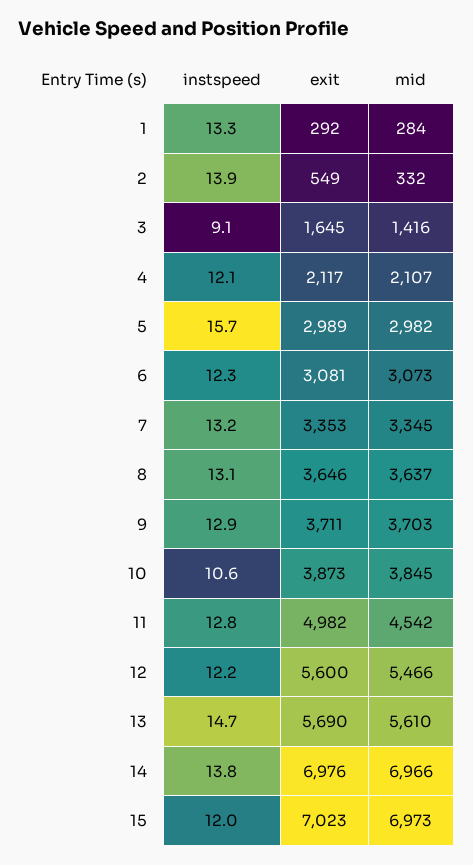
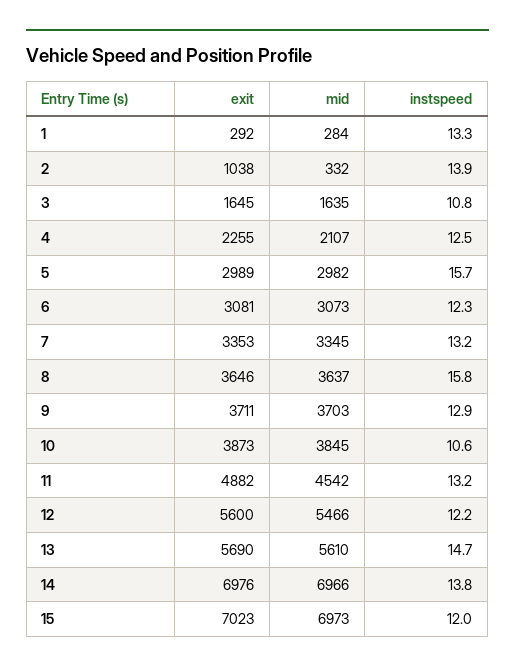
  {
    "instspeed": {
      "1": 13.3,
      "2": 13.9,
-     "3": 9.1,
+     "3": 10.8,
-     "4": 12.1,
+     "4": 12.5,
      "5": 15.7,
      "6": 12.3,
      "7": 13.2,
-     "8": 13.1,
+     "8": 15.8,
      "9": 12.9,
      "10": 10.6,
-     "11": 12.8,
+     "11": 13.2,
      "12": 12.2,
      "13": 14.7,
      "14": 13.8,
      "15": 12
    },
    "exit": {
      "1": 292,
-     "2": 549,
+     "2": 1038,
      "3": 1645,
-     "4": 2117,
+     "4": 2255,
      "5": 2989,
      "6": 3081,
      "7": 3353,
      "8": 3646,
      "9": 3711,
      "10": 3873,
-     "11": 4982,
+     "11": 4882,
      "12": 5600,
      "13": 5690,
      "14": 6976,
      "15": 7023
    },
    "mid": {
      "1": 284,
      "2": 332,
-     "3": 1416,
+     "3": 1635,
      "4": 2107,
      "5": 2982,
      "6": 3073,
      "7": 3345,
      "8": 3637,
      "9": 3703,
      "10": 3845,
      "11": 4542,
      "12": 5466,
      "13": 5610,
      "14": 6966,
      "15": 6973
    }
  }

